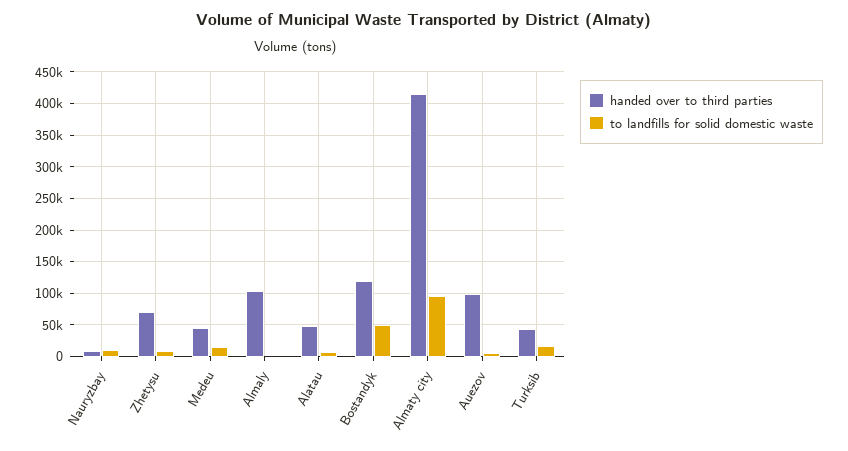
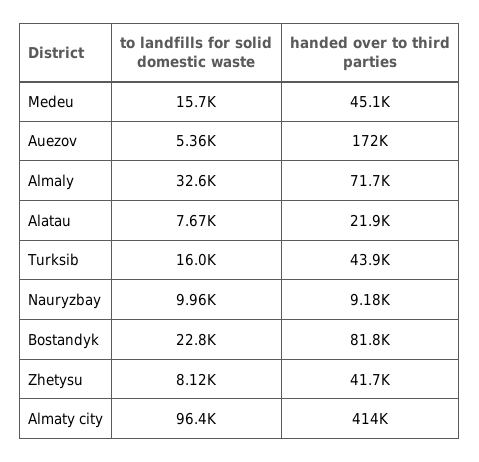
  {
    "handed over to third parties": {
      "Nauryzbay": 9180,
-     "Zhetysu": 70000,
+     "Zhetysu": 41700,
      "Medeu": 45100,
-     "Almaly": 100000,
+     "Almaly": 71700,
-     "Alatau": 50000,
+     "Alatau": 21900,
-     "Bostandyk": 120000,
+     "Bostandyk": 81800,
      "Almaty city": 414000,
-     "Auezov": 100000,
+     "Auezov": 172000,
      "Turksib": 43900
    },
    "to landfills for solid domestic waste": {
      "Nauryzbay": 9960,
      "Zhetysu": 8120,
      "Medeu": 15700,
-     "Almaly": 0,
+     "Almaly": 32600,
      "Alatau": 7670,
-     "Bostandyk": 50000,
+     "Bostandyk": 22800,
      "Almaty city": 96400,
      "Auezov": 5360,
      "Turksib": 16000
    }
  }

